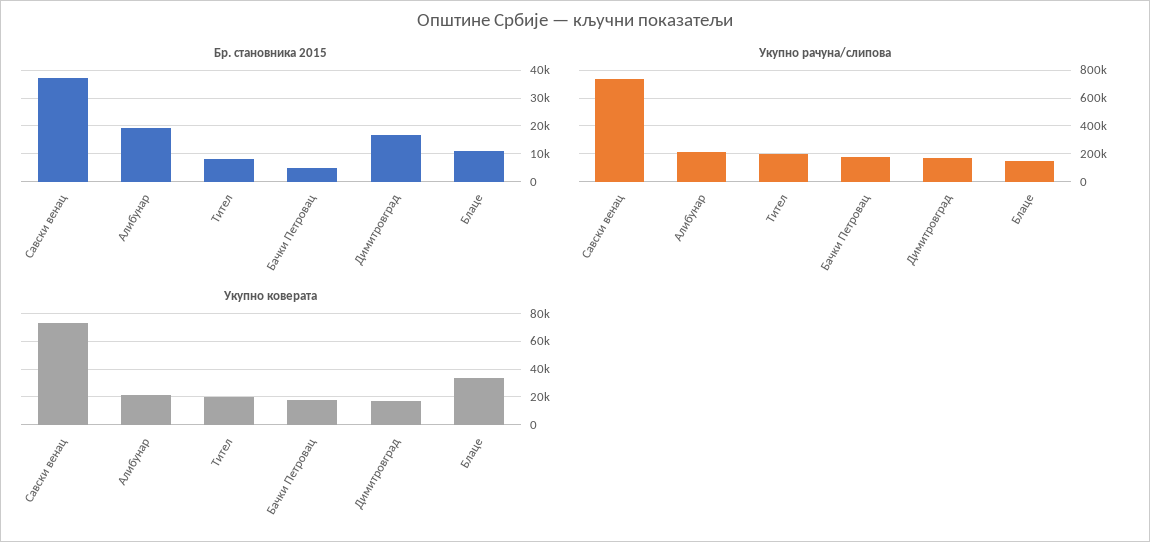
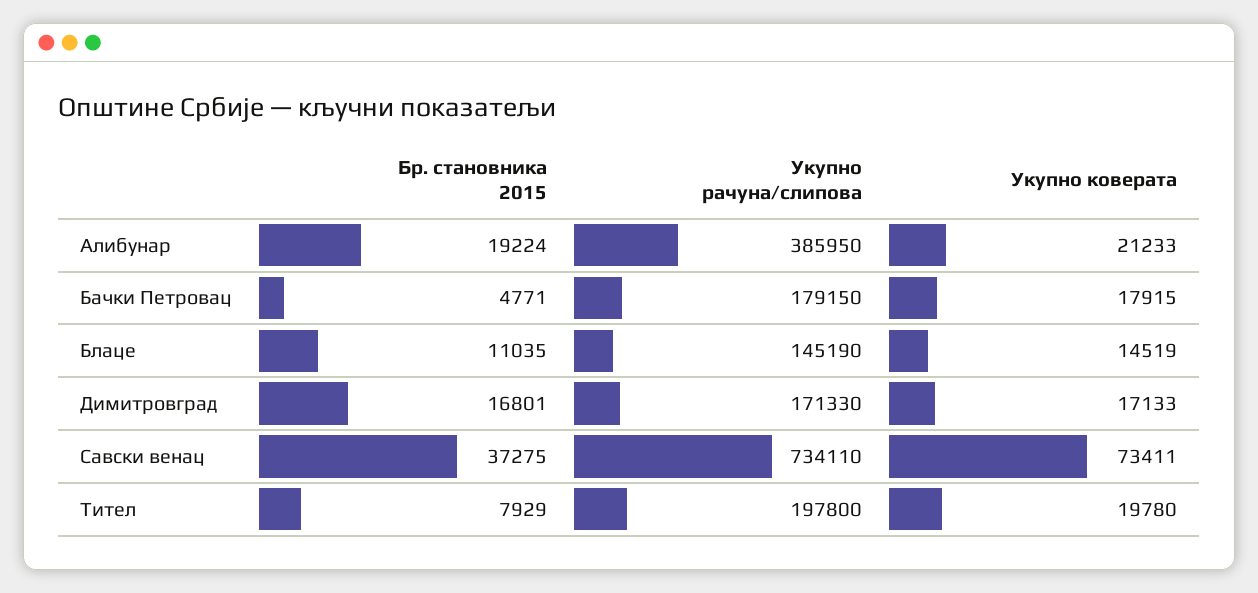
  {
    "Бр. становника 2015": {
      "Савски венац": 37275,
      "Алибунар": 19224,
      "Тител": 7929,
      "Бачки Петровац": 4771,
      "Димитровград": 16801,
      "Блаце": 11035
    },
    "Укупно рачуна/слипова": {
      "Савски венац": 734110,
-     "Алибунар": 200000,
+     "Алибунар": 385950,
      "Тител": 197800,
      "Бачки Петровац": 179150,
      "Димитровград": 171330,
      "Блаце": 145190
    },
    "Укупно коверата": {
      "Савски венац": 73411,
      "Алибунар": 21233,
      "Тител": 19780,
      "Бачки Петровац": 17915,
      "Димитровград": 17133,
-     "Блаце": 35000
+     "Блаце": 14519
    }
  }

